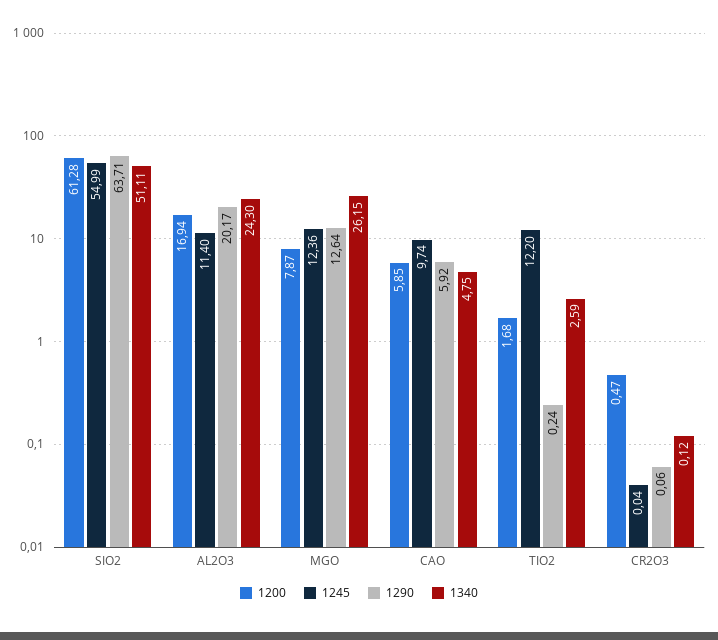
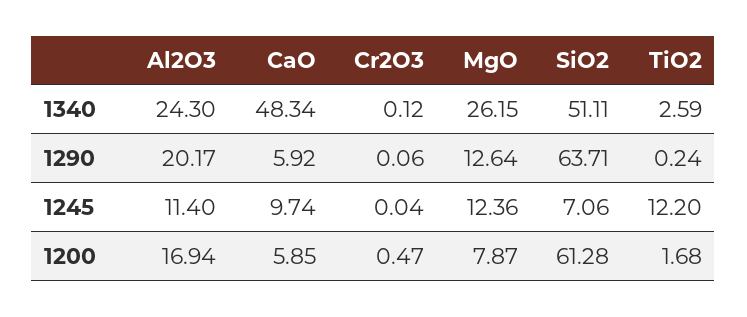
  {
    "1200": {
      "SIO2": 61.28,
      "AL2O3": 16.94,
      "MGO": 7.87,
      "CAO": 5.85,
      "TIO2": 1.68,
      "CR2O3": 0.47
    },
    "1245": {
-     "SIO2": 54.99,
+     "SIO2": 7.06,
      "AL2O3": 11.4,
      "MGO": 12.36,
      "CAO": 9.74,
      "TIO2": 12.2,
      "CR2O3": 0.04
    },
    "1290": {
      "SIO2": 63.71,
      "AL2O3": 20.17,
      "MGO": 12.64,
      "CAO": 5.92,
      "TIO2": 0.24,
      "CR2O3": 0.06
    },
    "1340": {
      "SIO2": 51.11,
      "AL2O3": 24.3,
      "MGO": 26.15,
-     "CAO": 4.75,
+     "CAO": 48.34,
      "TIO2": 2.59,
      "CR2O3": 0.12
    }
  }

